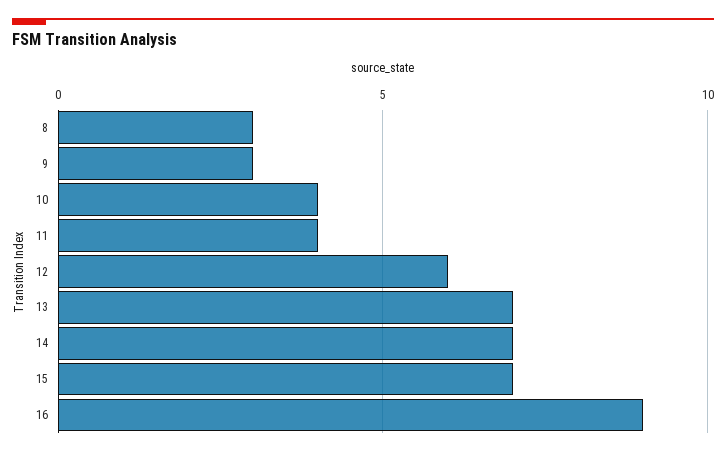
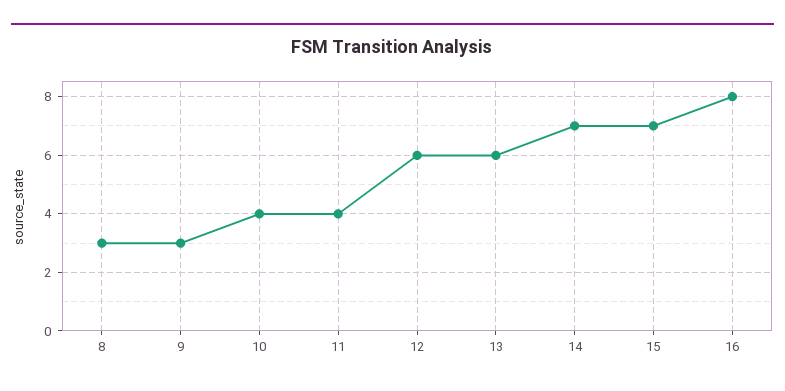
  {
    "8": 3,
    "9": 3,
    "10": 4,
    "11": 4,
    "12": 6,
-   "13": 7,
+   "13": 6,
    "14": 7,
    "15": 7,
-   "16": 9
+   "16": 8
  }

